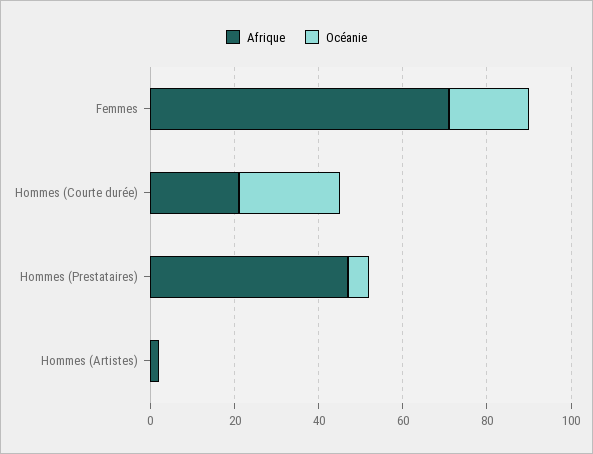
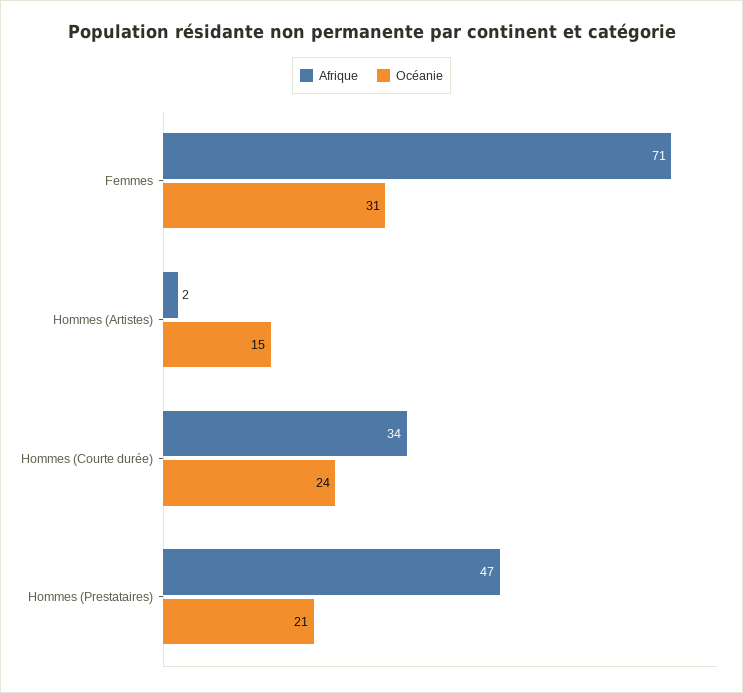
  {
    "Afrique": {
      "Femmes": 71,
-     "Hommes (Courte durée)": 20,
+     "Hommes (Courte durée)": 34,
      "Hommes (Prestataires)": 47,
      "Hommes (Artistes)": 2
    },
    "Océanie": {
-     "Femmes": 20,
+     "Femmes": 31,
      "Hommes (Courte durée)": 24,
-     "Hommes (Prestataires)": 5,
+     "Hommes (Prestataires)": 21,
-     "Hommes (Artistes)": 0
+     "Hommes (Artistes)": 15
    }
  }

